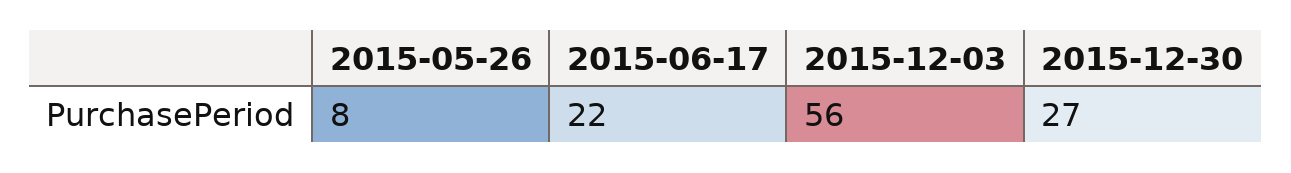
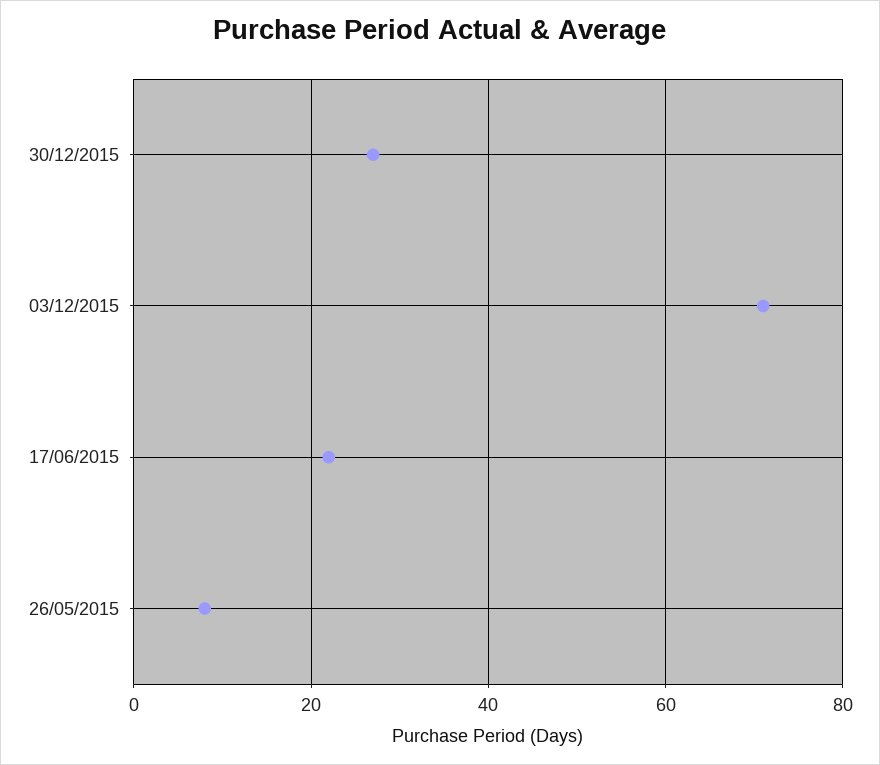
  {
    "2015-05-26": 8,
    "2015-06-17": 22,
-   "2015-12-03": 56,
+   "2015-12-03": 70,
    "2015-12-30": 27
  }

